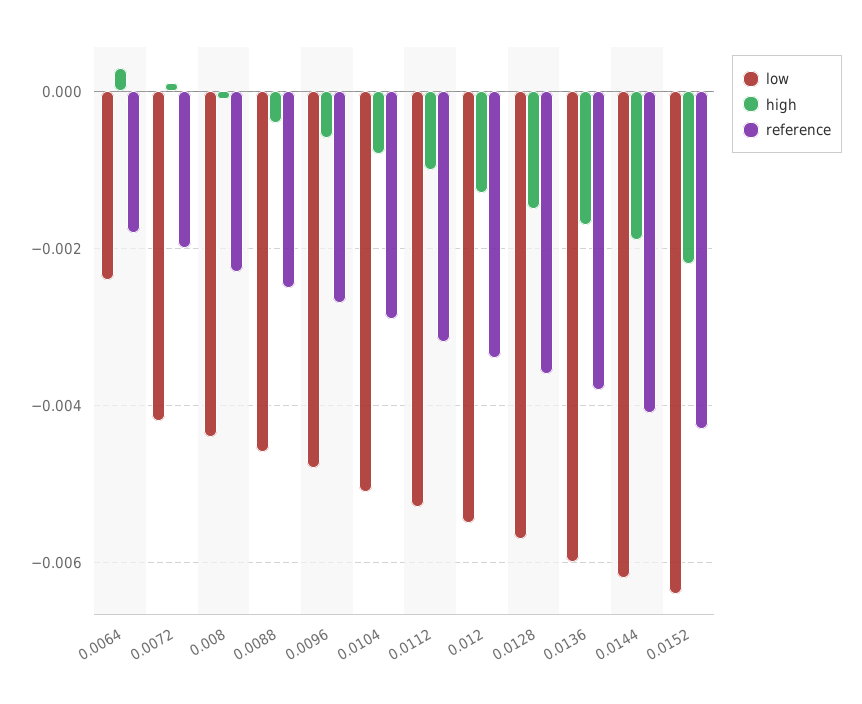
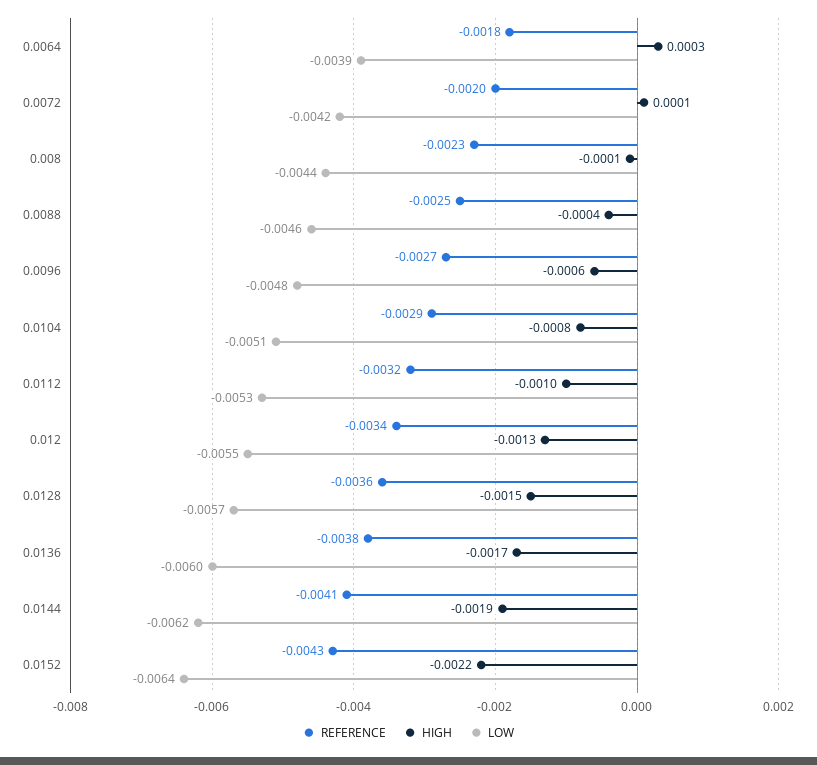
  {
    "low": {
-     "0.0064": -0.0025,
+     "0.0064": -0.0039,
      "0.0072": -0.0042,
      "0.008": -0.0044,
      "0.0088": -0.0046,
      "0.0096": -0.0048,
      "0.0104": -0.0051,
      "0.0112": -0.0053,
      "0.012": -0.0055,
      "0.0128": -0.0057,
      "0.0136": -0.006,
      "0.0144": -0.0062,
      "0.0152": -0.0064
    },
    "high": {
      "0.0064": 0.0003,
      "0.0072": 0.0001,
      "0.008": -0.0001,
      "0.0088": -0.0004,
      "0.0096": -0.0006,
      "0.0104": -0.0008,
      "0.0112": -0.001,
      "0.012": -0.0013,
      "0.0128": -0.0015,
      "0.0136": -0.0017,
      "0.0144": -0.0019,
      "0.0152": -0.0022
    },
    "reference": {
      "0.0064": -0.0018,
      "0.0072": -0.002,
      "0.008": -0.0023,
      "0.0088": -0.0025,
      "0.0096": -0.0027,
      "0.0104": -0.0029,
      "0.0112": -0.0032,
      "0.012": -0.0034,
      "0.0128": -0.0036,
      "0.0136": -0.0038,
      "0.0144": -0.0041,
      "0.0152": -0.0043
    }
  }

